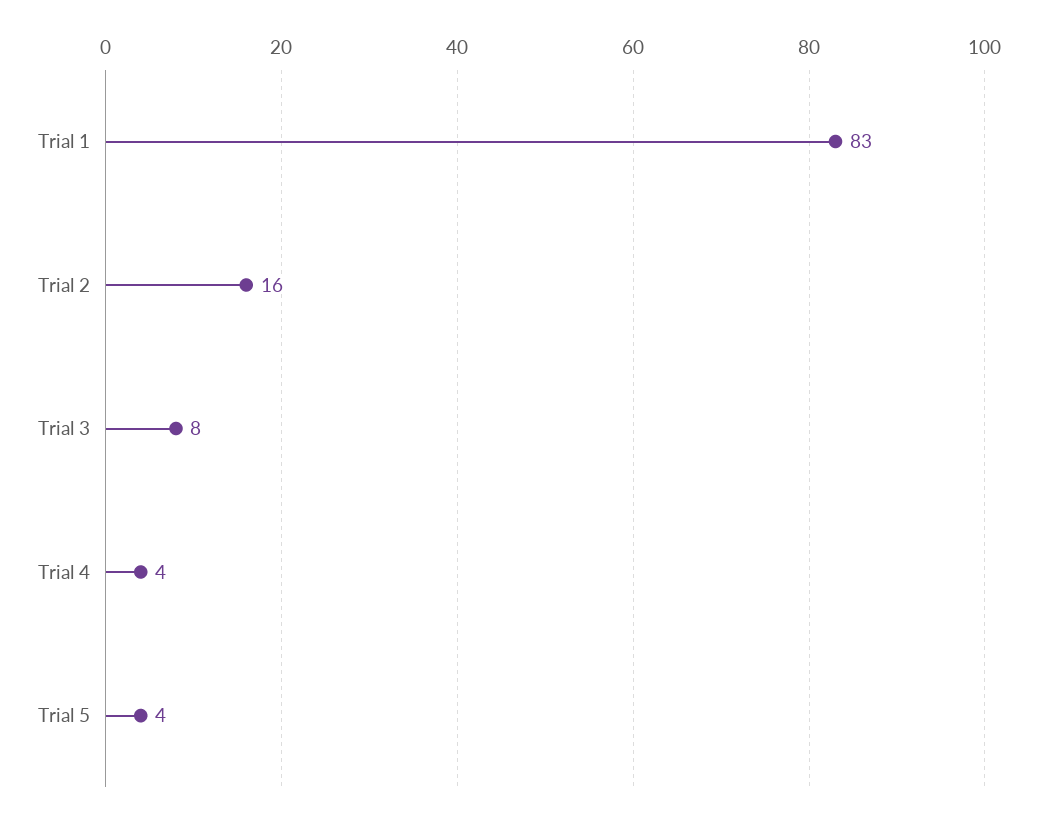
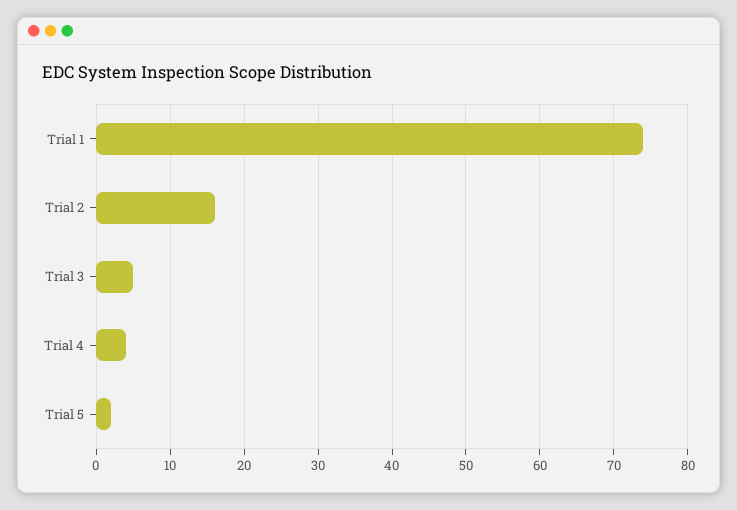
  {
-   "Trial 1": 83,
+   "Trial 1": 74,
    "Trial 2": 16,
-   "Trial 3": 8,
+   "Trial 3": 5,
    "Trial 4": 4,
-   "Trial 5": 4
+   "Trial 5": 2
  }

